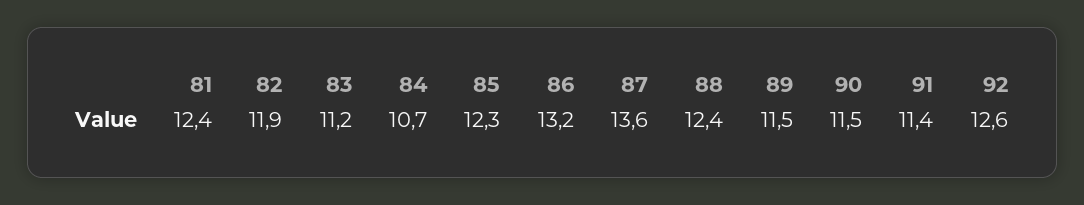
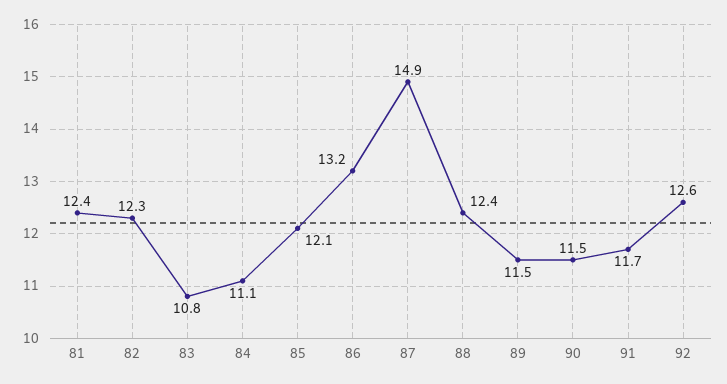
  {
    "81": 12.4,
-   "82": 11.9,
+   "82": 12.3,
-   "83": 11.2,
+   "83": 10.8,
-   "84": 10.7,
+   "84": 11.1,
-   "85": 12.3,
+   "85": 12.1,
    "86": 13.2,
-   "87": 13.6,
+   "87": 14.9,
    "88": 12.4,
    "89": 11.5,
    "90": 11.5,
-   "91": 11.4,
+   "91": 11.7,
    "92": 12.6
  }

